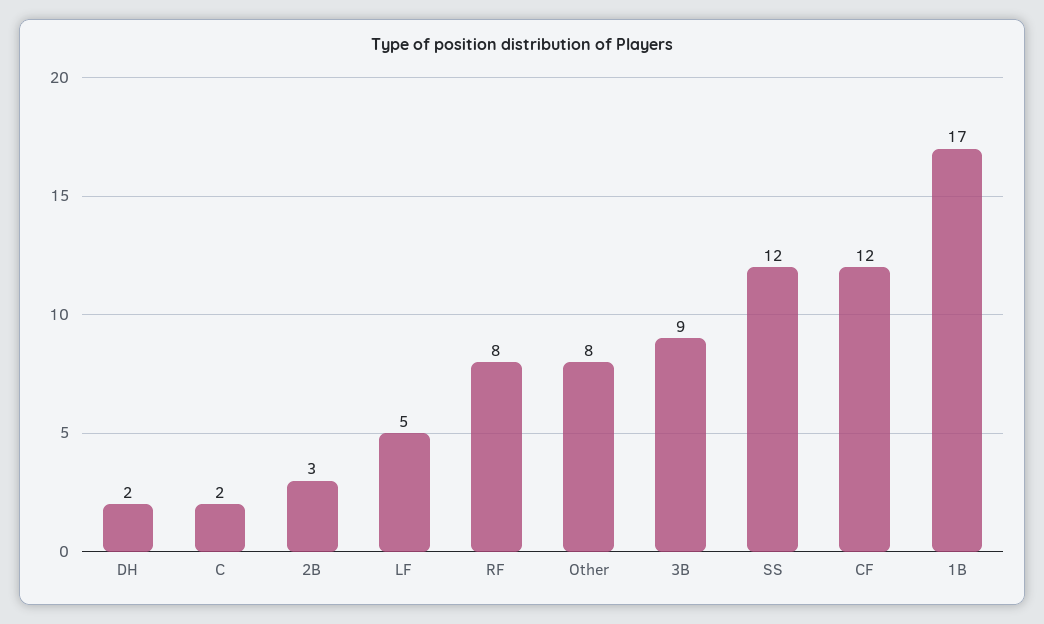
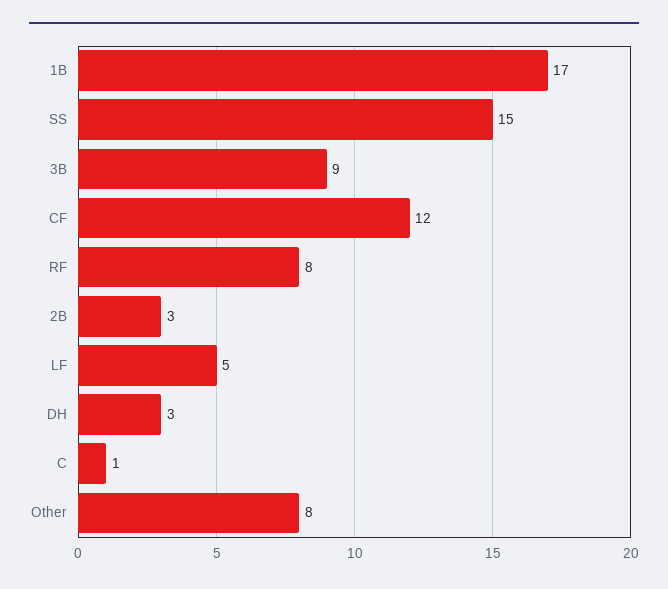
  {
-   "DH": 2,
+   "DH": 3,
-   "C": 2,
+   "C": 1,
    "2B": 3,
    "LF": 5,
    "RF": 8,
    "Other": 8,
    "3B": 9,
-   "SS": 12,
+   "SS": 15,
    "CF": 12,
    "1B": 17
  }

